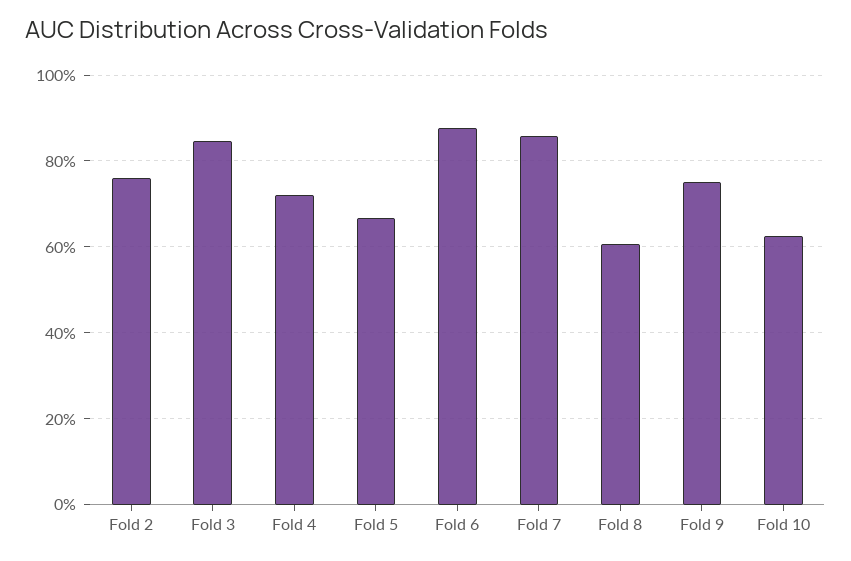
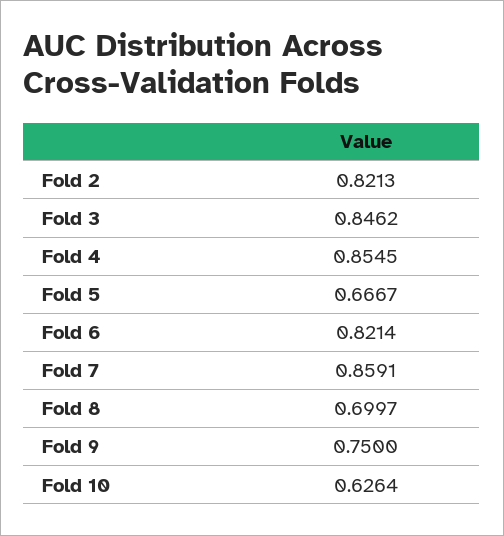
  {
-   "Fold 2": 0.76,
+   "Fold 2": 0.8213,
    "Fold 3": 0.8462,
-   "Fold 4": 0.72,
+   "Fold 4": 0.8545,
    "Fold 5": 0.6667,
-   "Fold 6": 0.88,
+   "Fold 6": 0.8214,
    "Fold 7": 0.8591,
-   "Fold 8": 0.6,
+   "Fold 8": 0.6997,
    "Fold 9": 0.75,
    "Fold 10": 0.6264
  }

